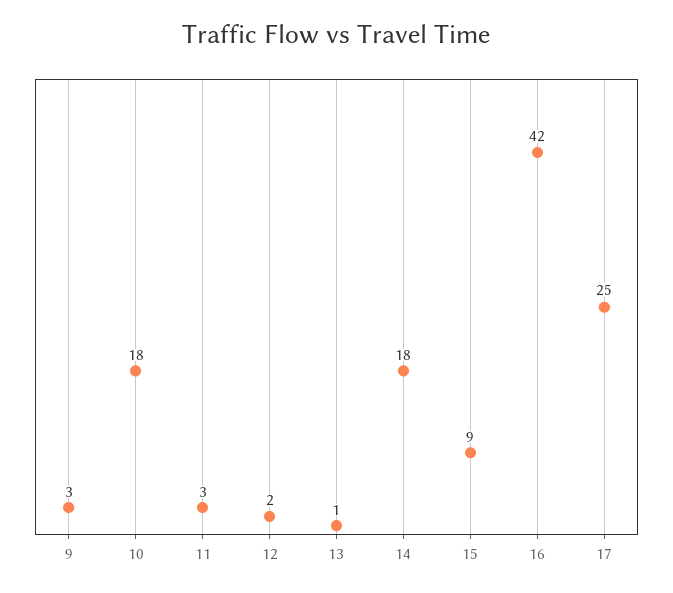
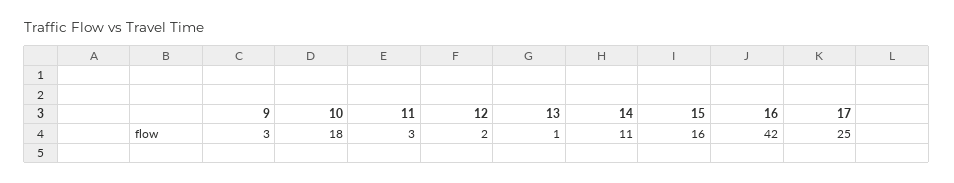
  {
    "9": 3,
    "10": 18,
    "11": 3,
    "12": 2,
    "13": 1,
-   "14": 18,
+   "14": 11,
-   "15": 9,
+   "15": 16,
    "16": 42,
    "17": 25
  }

